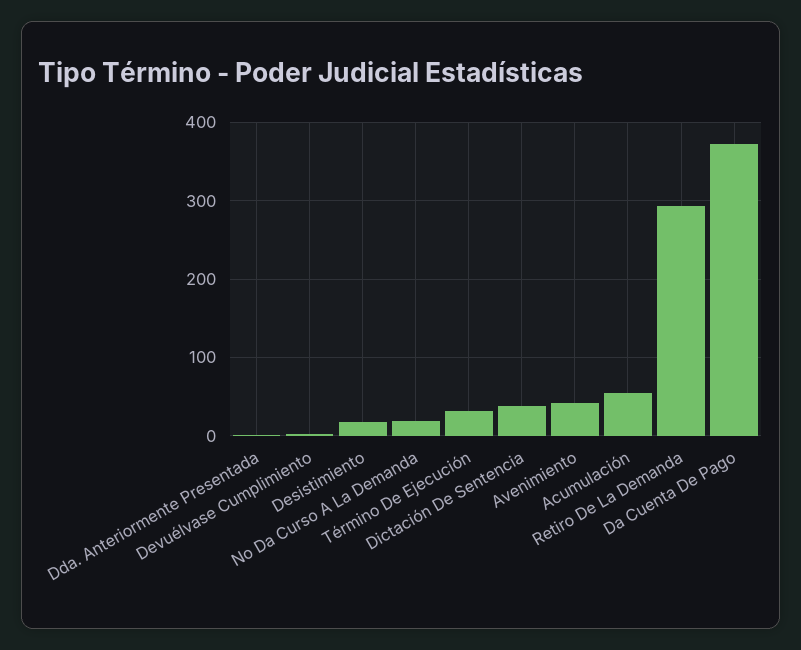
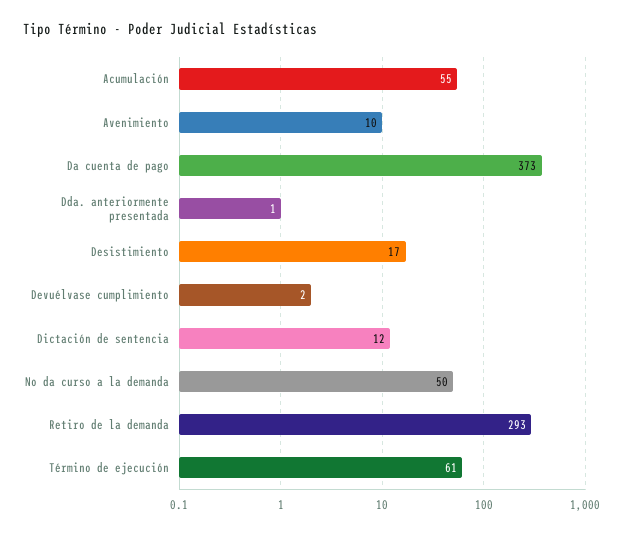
  {
    "Dda. Anteriormente Presentada": 1,
    "Devuélvase Cumplimiento": 2,
    "Desistimiento": 17,
-   "No Da Curso A La Demanda": 20,
+   "No Da Curso A La Demanda": 50,
-   "Término De Ejecución": 30,
+   "Término De Ejecución": 61,
-   "Dictación De Sentencia": 40,
+   "Dictación De Sentencia": 12,
-   "Avenimiento": 40,
+   "Avenimiento": 10,
    "Acumulación": 55,
    "Retiro De La Demanda": 293,
    "Da Cuenta De Pago": 373
  }

